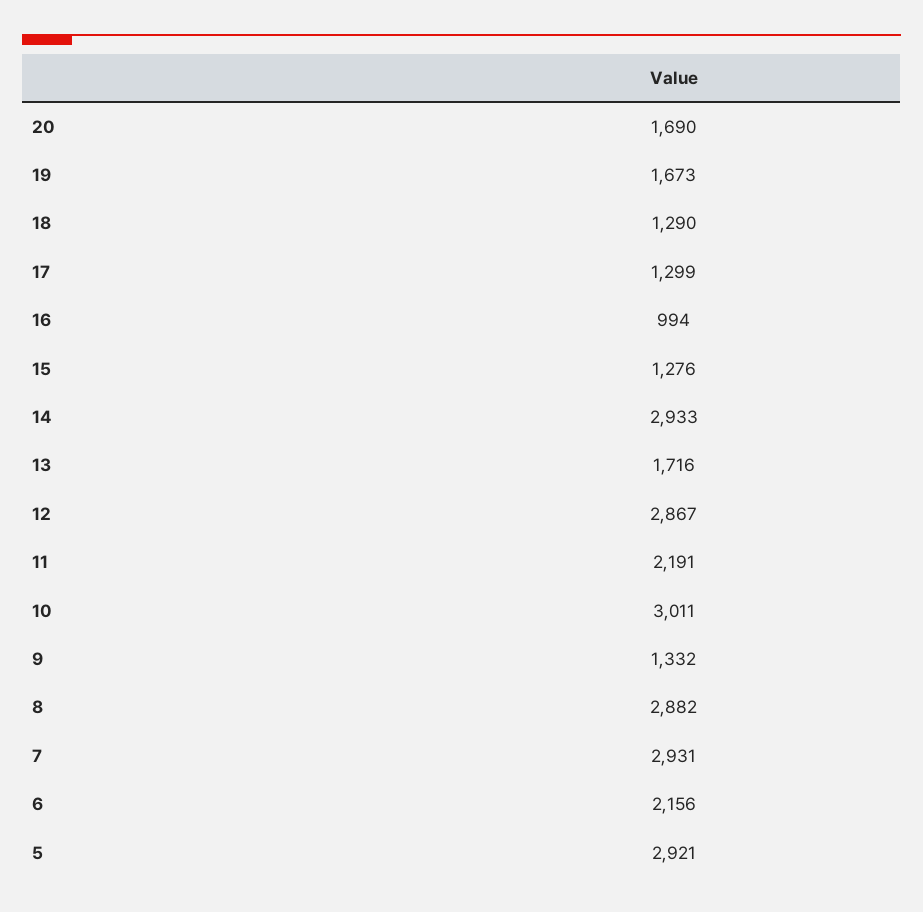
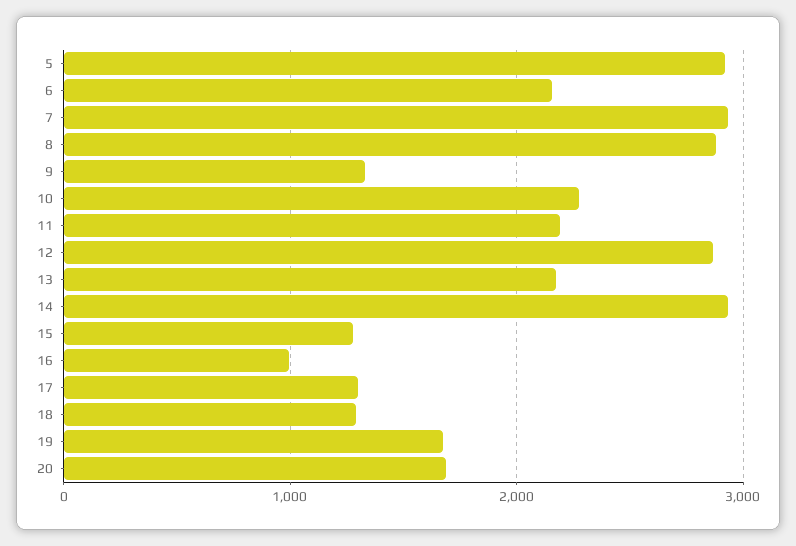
  {
    "20": 1690,
    "19": 1673,
    "18": 1290,
    "17": 1299,
    "16": 994,
    "15": 1276,
    "14": 2933,
-   "13": 1716,
+   "13": 2200,
    "12": 2867,
    "11": 2191,
-   "10": 3011,
+   "10": 2300,
    "9": 1332,
    "8": 2882,
    "7": 2931,
    "6": 2156,
    "5": 2921
  }

